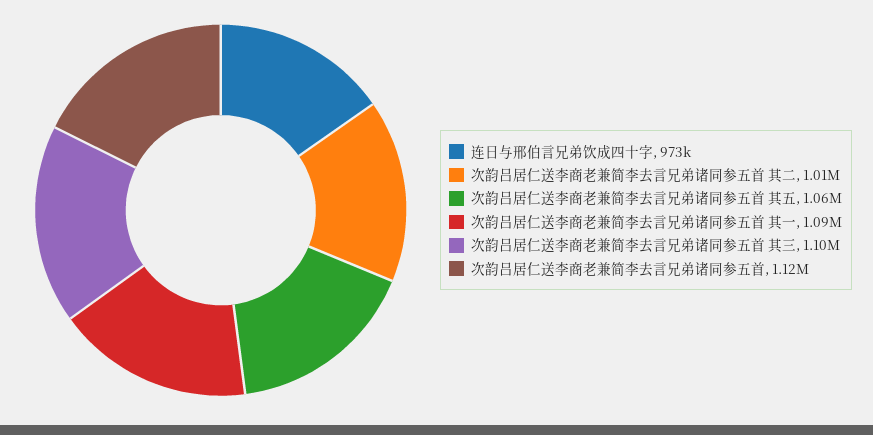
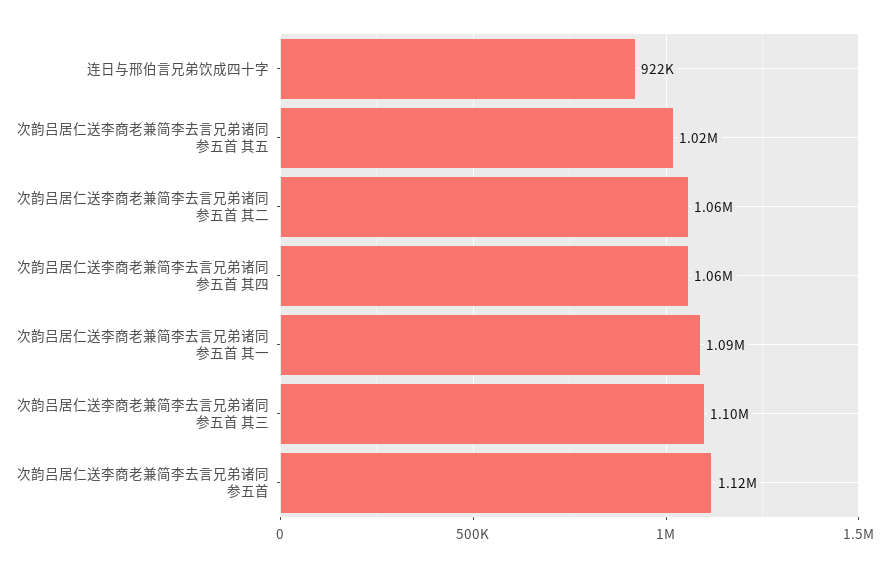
  {
-   "连日与邢伯言兄弟饮成四十字": 973000,
+   "连日与邢伯言兄弟饮成四十字": 922000,
-   "次韵吕居仁送李商老兼简李去言兄弟诸同参五首 其二": 1010000,
+   "次韵吕居仁送李商老兼简李去言兄弟诸同参五首 其二": 1060000,
-   "次韵吕居仁送李商老兼简李去言兄弟诸同参五首 其五": 1060000,
+   "次韵吕居仁送李商老兼简李去言兄弟诸同参五首 其五": 1020000,
    "次韵吕居仁送李商老兼简李去言兄弟诸同参五首 其一": 1090000,
    "次韵吕居仁送李商老兼简李去言兄弟诸同参五首 其三": 1100000,
-   "次韵吕居仁送李商老兼简李去言兄弟诸同参五首": 1120000
+   "次韵吕居仁送李商老兼简李去言兄弟诸同参五首": 1120000,
+   "次韵吕居仁送李商老兼简李去言兄弟诸同参五首 其四": 1060000
  }

